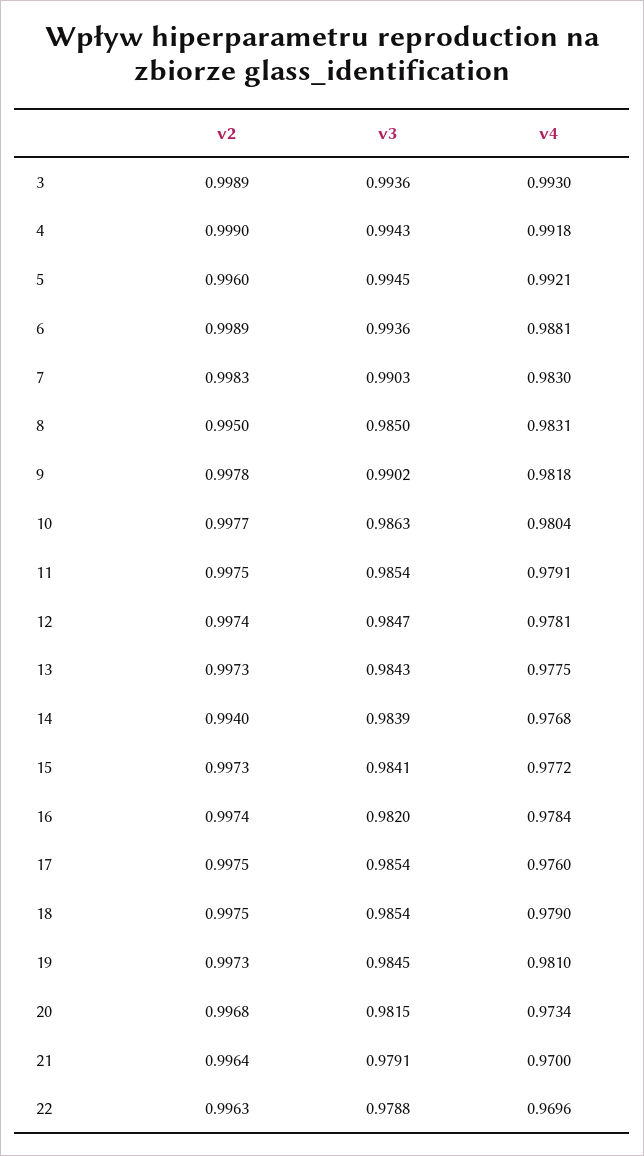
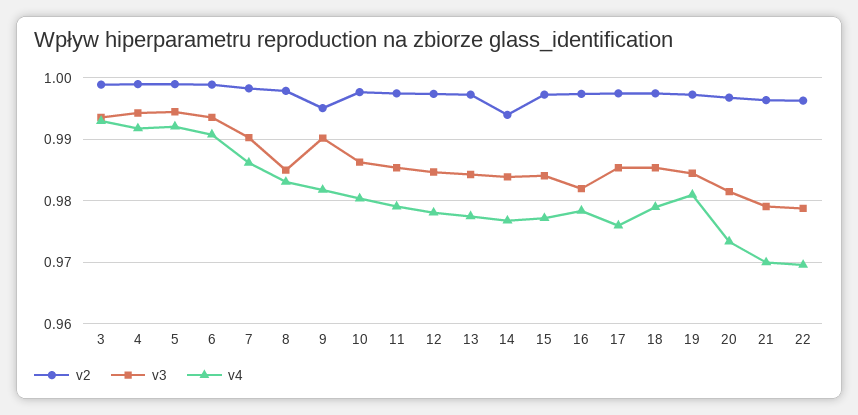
  {
    "v2": {
      "3": 0.9989,
      "4": 0.999,
-     "5": 0.996,
+     "5": 0.999,
      "6": 0.9989,
      "7": 0.9983,
-     "8": 0.995,
+     "8": 0.998,
-     "9": 0.9978,
+     "9": 0.995,
      "10": 0.9977,
      "11": 0.9975,
      "12": 0.9974,
      "13": 0.9973,
      "14": 0.994,
      "15": 0.9973,
      "16": 0.9974,
      "17": 0.9975,
      "18": 0.9975,
      "19": 0.9973,
      "20": 0.9968,
      "21": 0.9964,
      "22": 0.9963
    },
    "v3": {
      "3": 0.9936,
      "4": 0.9943,
      "5": 0.9945,
      "6": 0.9936,
      "7": 0.9903,
      "8": 0.985,
      "9": 0.9902,
      "10": 0.9863,
      "11": 0.9854,
      "12": 0.9847,
      "13": 0.9843,
      "14": 0.9839,
      "15": 0.9841,
      "16": 0.982,
      "17": 0.9854,
      "18": 0.9854,
      "19": 0.9845,
      "20": 0.9815,
      "21": 0.9791,
      "22": 0.9788
    },
    "v4": {
      "3": 0.993,
      "4": 0.9918,
      "5": 0.9921,
-     "6": 0.9881,
+     "6": 0.991,
-     "7": 0.983,
+     "7": 0.986,
      "8": 0.9831,
      "9": 0.9818,
      "10": 0.9804,
      "11": 0.9791,
      "12": 0.9781,
      "13": 0.9775,
      "14": 0.9768,
      "15": 0.9772,
      "16": 0.9784,
      "17": 0.976,
      "18": 0.979,
      "19": 0.981,
      "20": 0.9734,
      "21": 0.97,
      "22": 0.9696
    }
  }

